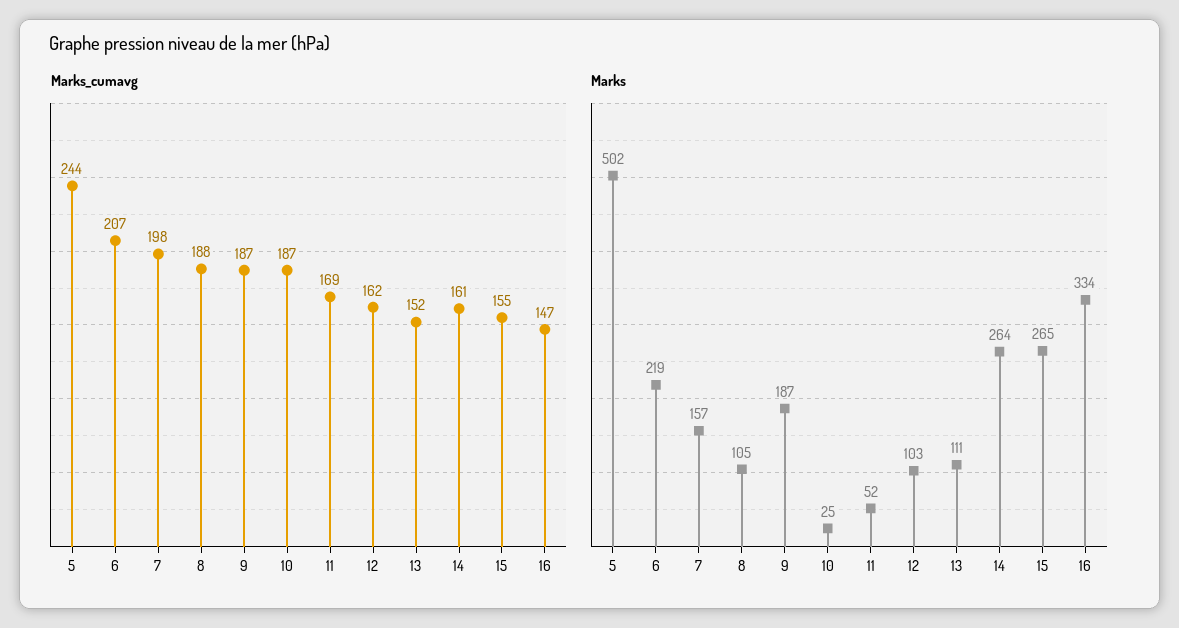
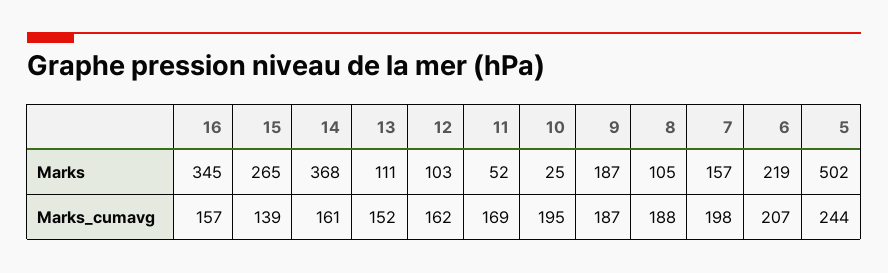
  {
    "Marks_cumavg": {
      "5": 244,
      "6": 207,
      "7": 198,
      "8": 188,
      "9": 187,
-     "10": 187,
+     "10": 195,
      "11": 169,
      "12": 162,
      "13": 152,
      "14": 161,
-     "15": 155,
+     "15": 139,
-     "16": 147
+     "16": 157
    },
    "Marks": {
      "5": 502,
      "6": 219,
      "7": 157,
      "8": 105,
      "9": 187,
      "10": 25,
      "11": 52,
      "12": 103,
      "13": 111,
-     "14": 264,
+     "14": 368,
      "15": 265,
-     "16": 334
+     "16": 345
    }
  }

